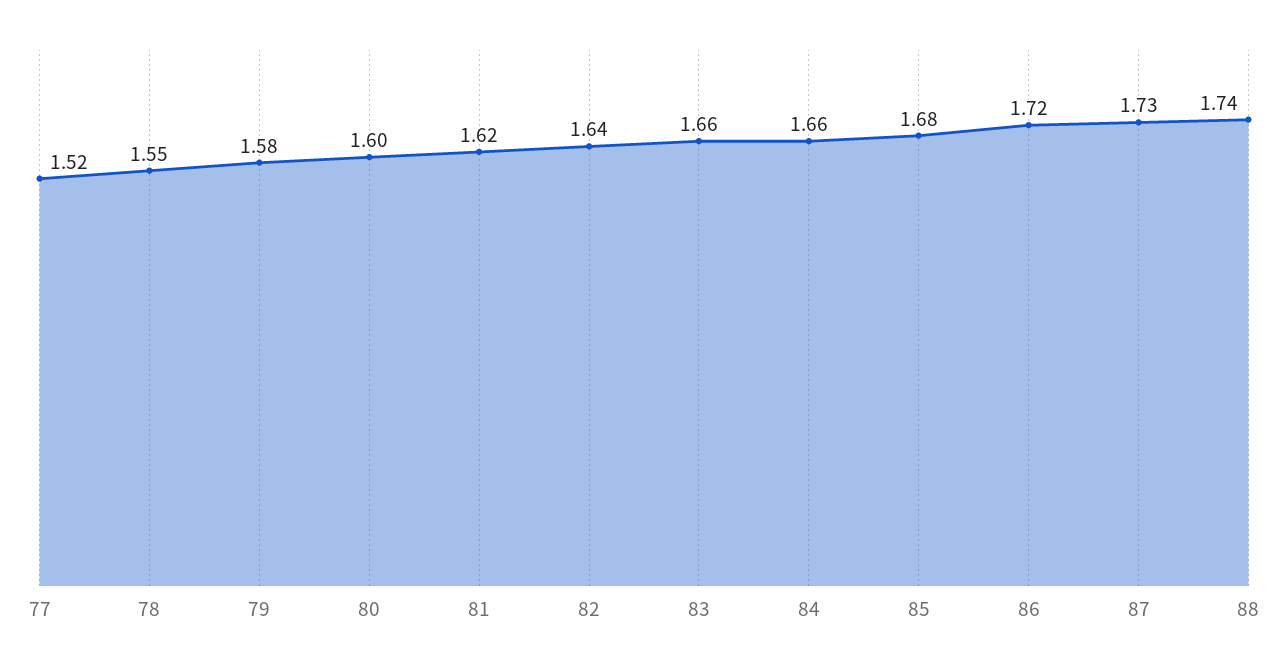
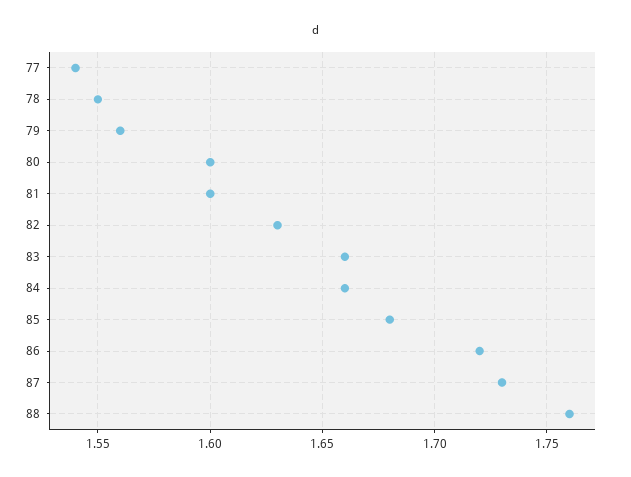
  {
-   "77": 1.52,
+   "77": 1.54,
    "78": 1.55,
-   "79": 1.58,
+   "79": 1.56,
    "80": 1.6,
-   "81": 1.62,
+   "81": 1.6,
-   "82": 1.64,
+   "82": 1.63,
    "83": 1.66,
    "84": 1.66,
    "85": 1.68,
    "86": 1.72,
    "87": 1.73,
-   "88": 1.74
+   "88": 1.76
  }

